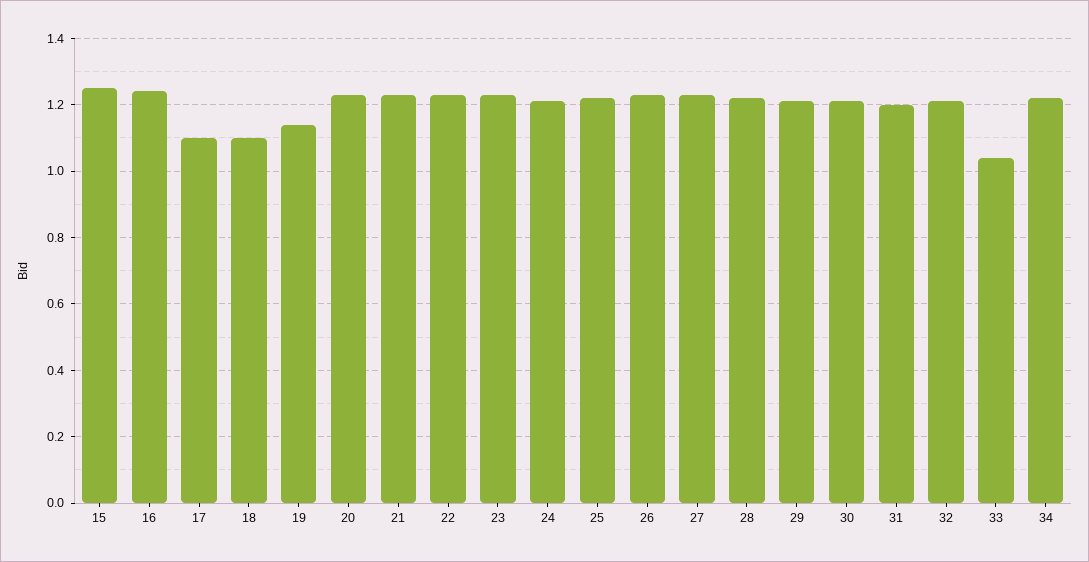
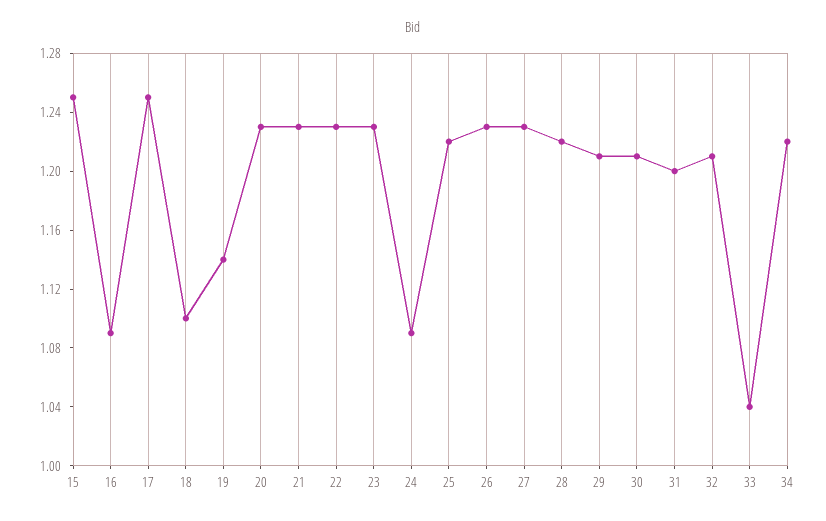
  {
    "15": 1.25,
-   "16": 1.25,
+   "16": 1.09,
-   "17": 1.1,
+   "17": 1.25,
    "18": 1.1,
    "19": 1.14,
    "20": 1.23,
    "21": 1.23,
    "22": 1.23,
    "23": 1.23,
-   "24": 1.2,
+   "24": 1.09,
    "25": 1.22,
    "26": 1.23,
    "27": 1.23,
    "28": 1.22,
    "29": 1.21,
    "30": 1.21,
    "31": 1.2,
    "32": 1.21,
    "33": 1.04,
    "34": 1.22
  }

